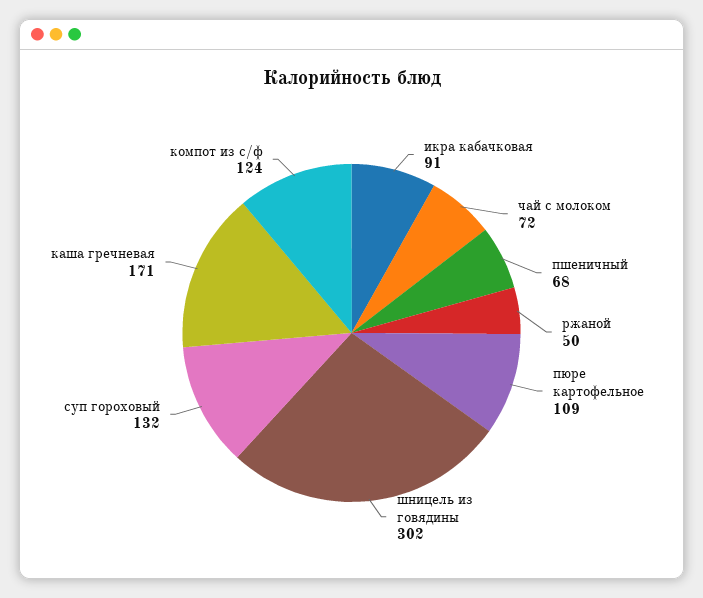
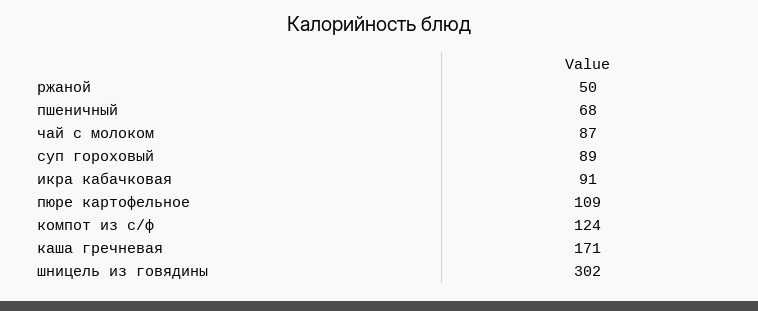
  {
    "икра кабачковая": 91,
-   "чай с молоком": 72,
+   "чай с молоком": 87,
    "пшеничный": 68,
    "ржаной": 50,
    "пюре картофельное": 109,
    "шницель из говядины": 302,
-   "суп гороховый": 132,
+   "суп гороховый": 89,
    "каша гречневая": 171,
    "компот из с/ф": 124
  }

